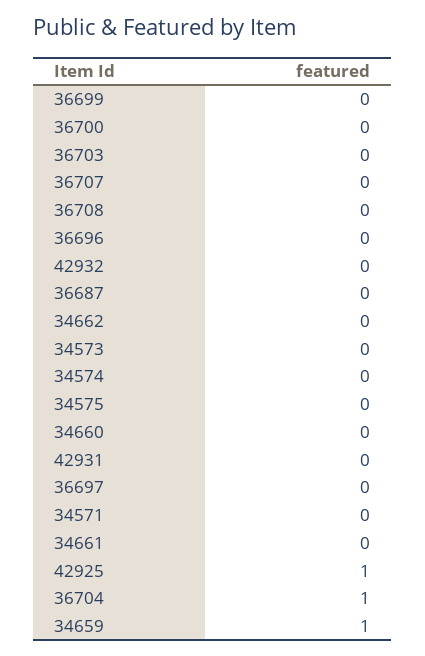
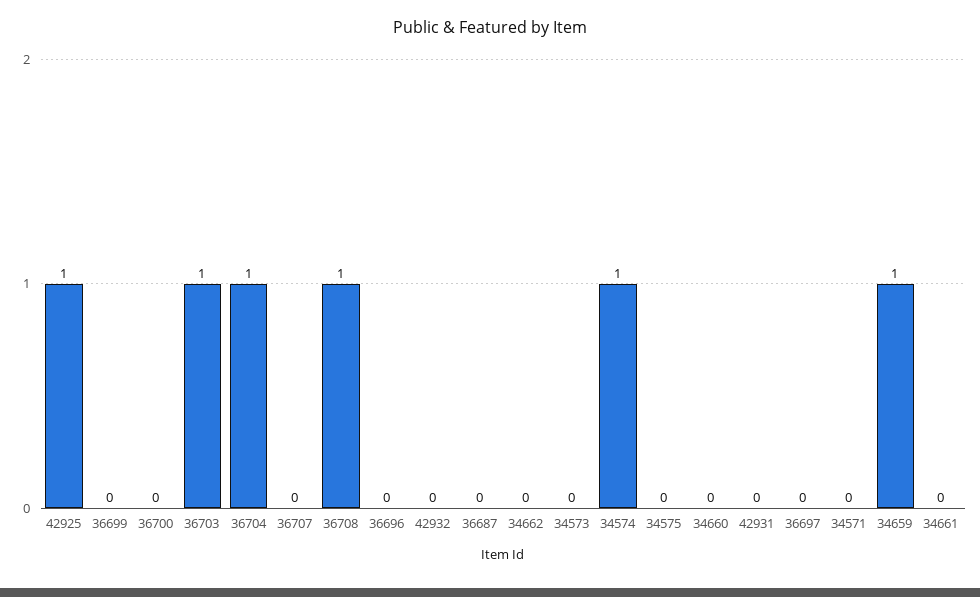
  {
    "36699": 0,
    "36700": 0,
-   "36703": 0,
+   "36703": 1,
    "36707": 0,
-   "36708": 0,
+   "36708": 1,
    "36696": 0,
    "42932": 0,
    "36687": 0,
    "34662": 0,
    "34573": 0,
-   "34574": 0,
+   "34574": 1,
    "34575": 0,
    "34660": 0,
    "42931": 0,
    "36697": 0,
    "34571": 0,
    "34661": 0,
    "42925": 1,
    "36704": 1,
    "34659": 1
  }

